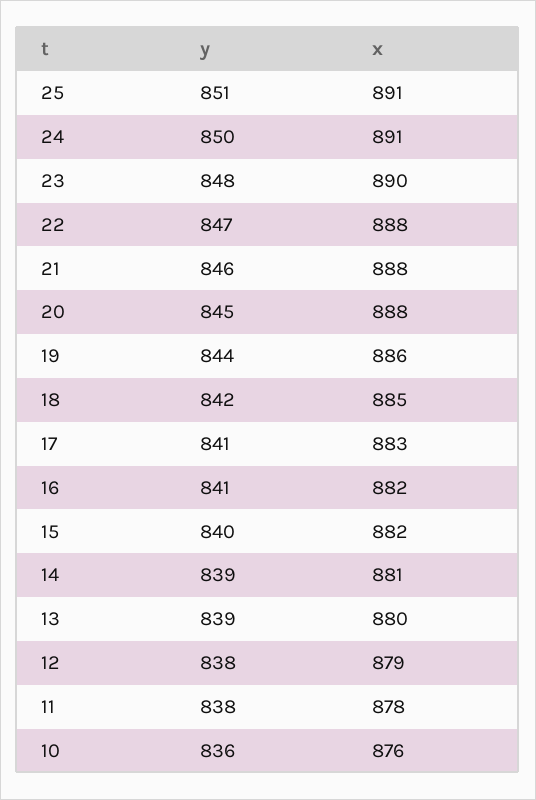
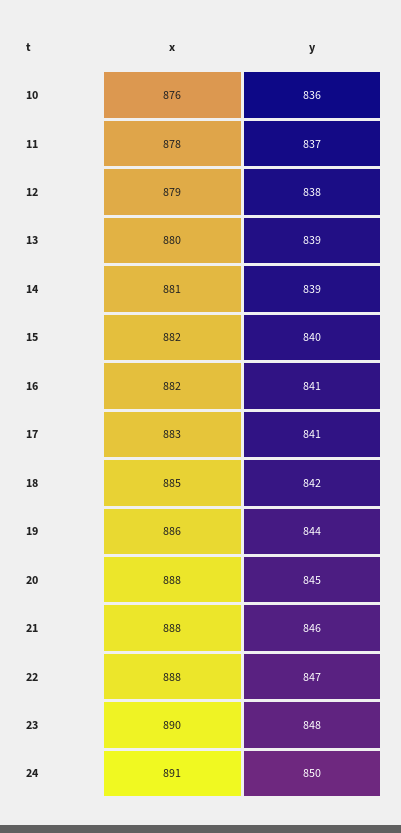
  {
    "y": {
-     "25": 851,
      "24": 850,
      "23": 848,
      "22": 847,
      "21": 846,
      "20": 845,
      "19": 844,
      "18": 842,
      "17": 841,
      "16": 841,
      "15": 840,
      "14": 839,
      "13": 839,
      "12": 838,
-     "11": 838,
+     "11": 837,
      "10": 836
    },
    "x": {
-     "25": 891,
      "24": 891,
      "23": 890,
      "22": 888,
      "21": 888,
      "20": 888,
      "19": 886,
      "18": 885,
      "17": 883,
      "16": 882,
      "15": 882,
      "14": 881,
      "13": 880,
      "12": 879,
      "11": 878,
      "10": 876
    }
  }

